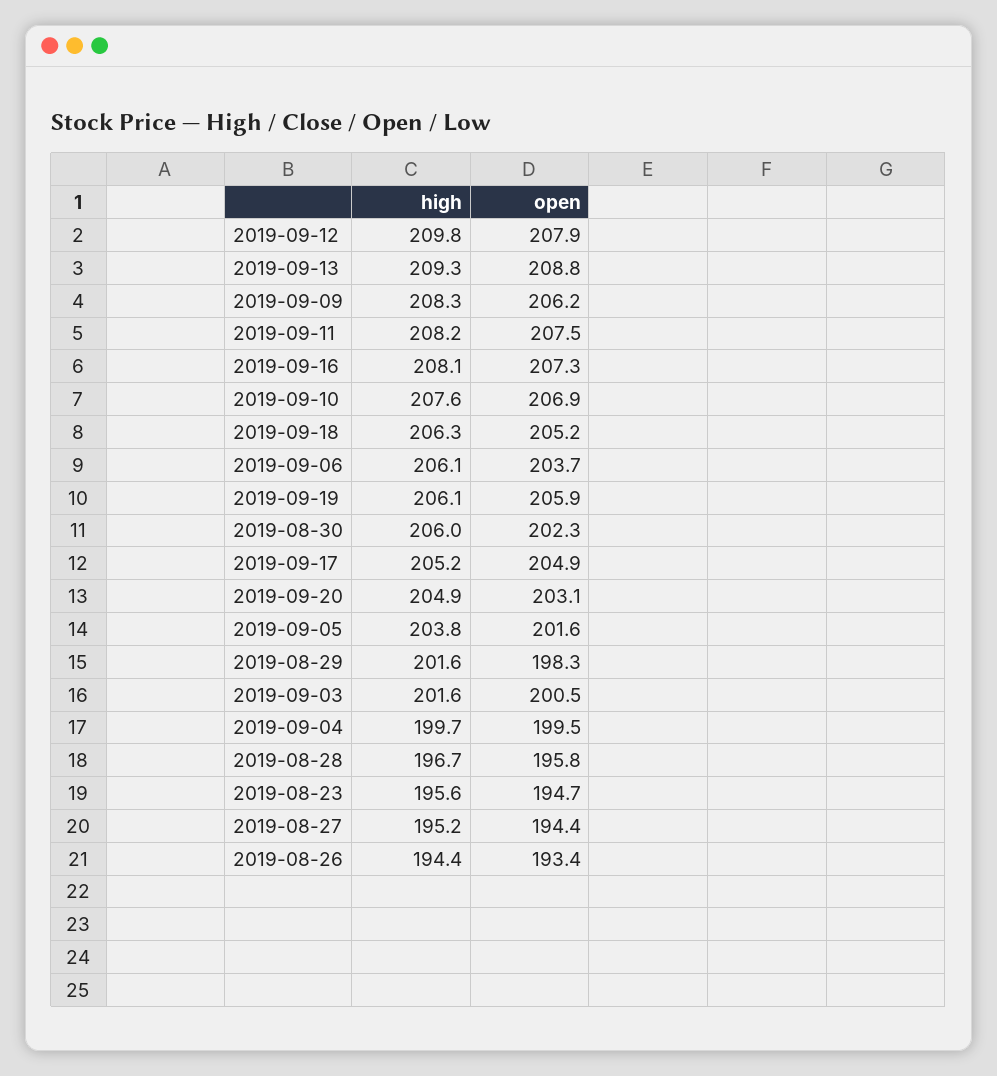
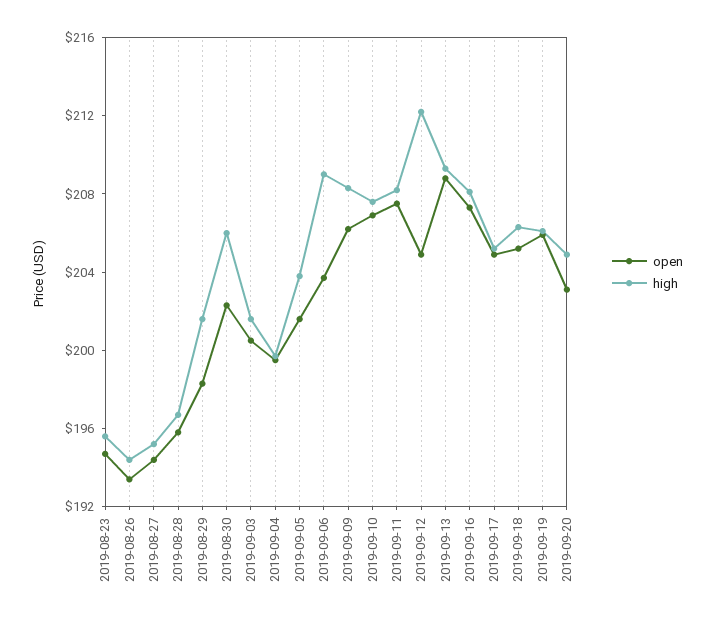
  {
    "high": {
-     "2019-09-12": 209.8,
+     "2019-09-12": 212,
      "2019-09-13": 209.3,
      "2019-09-09": 208.3,
      "2019-09-11": 208.2,
      "2019-09-16": 208.1,
      "2019-09-10": 207.6,
      "2019-09-18": 206.3,
-     "2019-09-06": 206.1,
+     "2019-09-06": 209,
      "2019-09-19": 206.1,
      "2019-08-30": 206,
      "2019-09-17": 205.2,
      "2019-09-20": 204.9,
      "2019-09-05": 203.8,
      "2019-08-29": 201.6,
      "2019-09-03": 201.6,
      "2019-09-04": 199.7,
      "2019-08-28": 196.7,
      "2019-08-23": 195.6,
      "2019-08-27": 195.2,
      "2019-08-26": 194.4
    },
    "open": {
-     "2019-09-12": 207.9,
+     "2019-09-12": 205,
      "2019-09-13": 208.8,
      "2019-09-09": 206.2,
      "2019-09-11": 207.5,
      "2019-09-16": 207.3,
      "2019-09-10": 206.9,
      "2019-09-18": 205.2,
      "2019-09-06": 203.7,
      "2019-09-19": 205.9,
      "2019-08-30": 202.3,
      "2019-09-17": 204.9,
      "2019-09-20": 203.1,
      "2019-09-05": 201.6,
      "2019-08-29": 198.3,
      "2019-09-03": 200.5,
      "2019-09-04": 199.5,
      "2019-08-28": 195.8,
      "2019-08-23": 194.7,
      "2019-08-27": 194.4,
      "2019-08-26": 193.4
    }
  }

